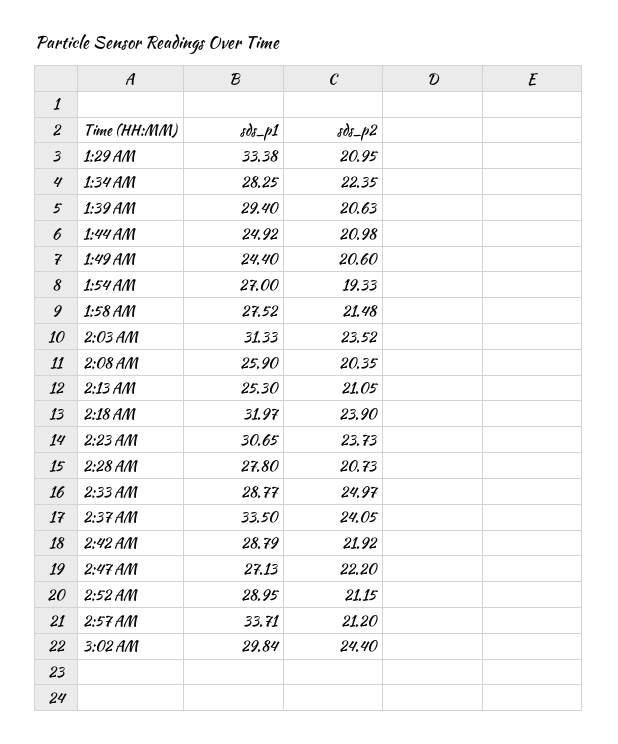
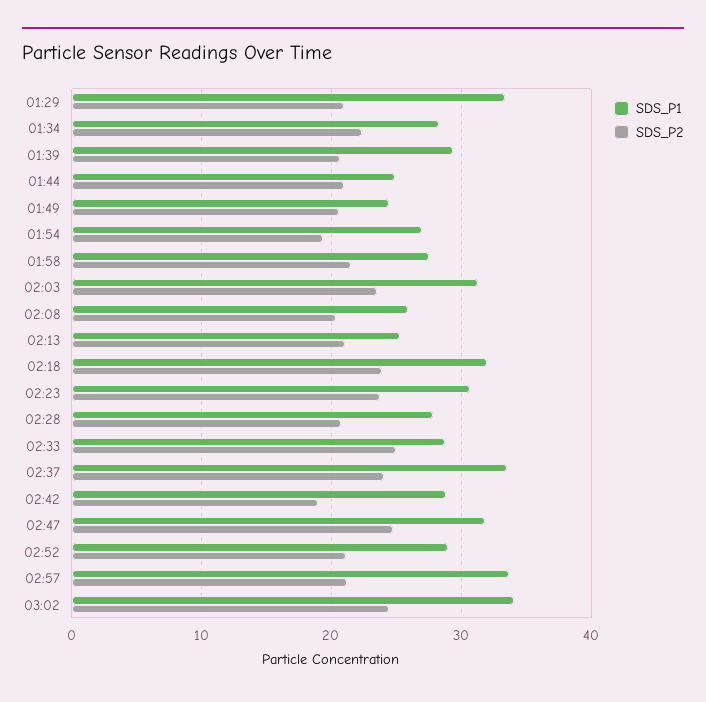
  {
    "sds_p1": {
      "1:29 AM": 33.38,
      "1:34 AM": 28.25,
      "1:39 AM": 29.4,
      "1:44 AM": 24.92,
      "1:49 AM": 24.4,
      "1:54 AM": 27,
      "1:58 AM": 27.52,
      "2:03 AM": 31.33,
      "2:08 AM": 25.9,
      "2:13 AM": 25.3,
      "2:18 AM": 31.97,
      "2:23 AM": 30.65,
      "2:28 AM": 27.8,
      "2:33 AM": 28.77,
      "2:37 AM": 33.5,
      "2:42 AM": 28.79,
-     "2:47 AM": 27.13,
+     "2:47 AM": 32,
      "2:52 AM": 28.95,
      "2:57 AM": 33.71,
-     "3:02 AM": 29.84
+     "3:02 AM": 34
    },
    "sds_p2": {
      "1:29 AM": 20.95,
      "1:34 AM": 22.35,
      "1:39 AM": 20.63,
      "1:44 AM": 20.98,
      "1:49 AM": 20.6,
      "1:54 AM": 19.33,
      "1:58 AM": 21.48,
      "2:03 AM": 23.52,
      "2:08 AM": 20.35,
      "2:13 AM": 21.05,
      "2:18 AM": 23.9,
      "2:23 AM": 23.73,
      "2:28 AM": 20.73,
      "2:33 AM": 24.97,
      "2:37 AM": 24.05,
-     "2:42 AM": 21.92,
+     "2:42 AM": 19,
-     "2:47 AM": 22.2,
+     "2:47 AM": 25,
      "2:52 AM": 21.15,
      "2:57 AM": 21.2,
      "3:02 AM": 24.4
    }
  }

